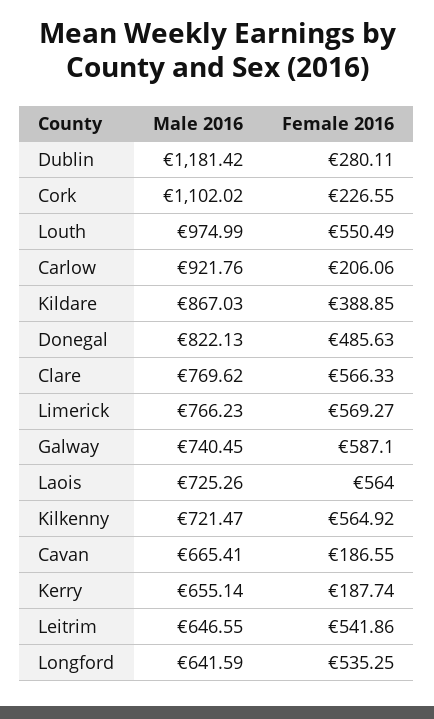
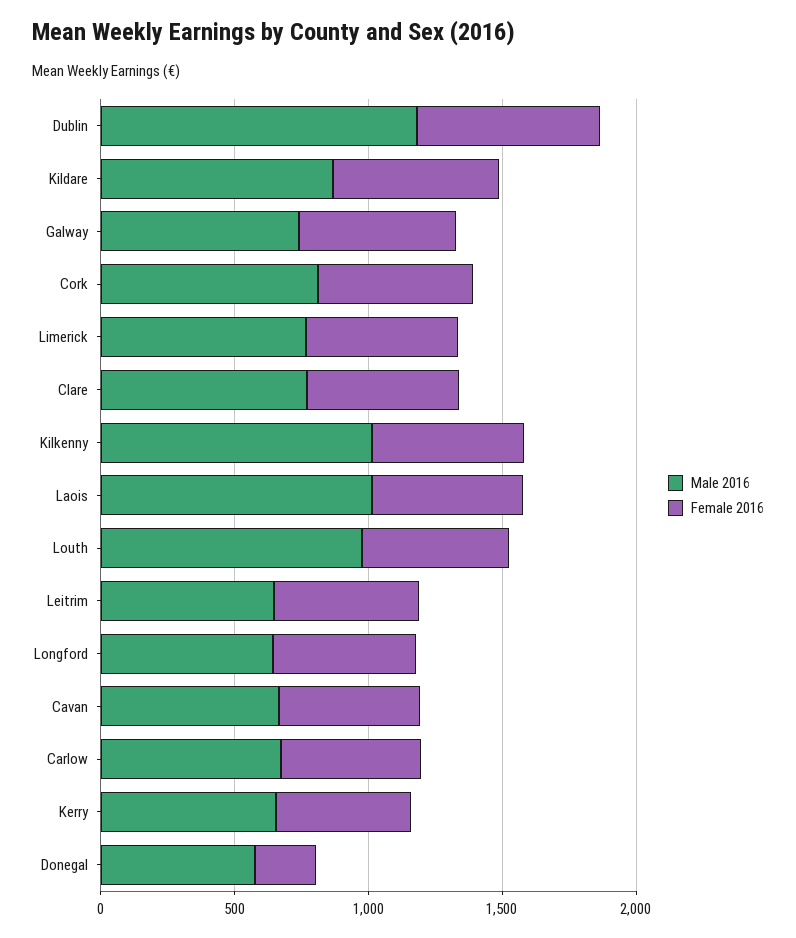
  {
    "Male 2016": {
      "Dublin": 1181.42,
-     "Cork": 1102.02,
+     "Cork": 800,
      "Louth": 974.99,
-     "Carlow": 921.76,
+     "Carlow": 700,
      "Kildare": 867.03,
-     "Donegal": 822.13,
+     "Donegal": 600,
      "Clare": 769.62,
      "Limerick": 766.23,
      "Galway": 740.45,
-     "Laois": 725.26,
+     "Laois": 1000,
-     "Kilkenny": 721.47,
+     "Kilkenny": 1000,
      "Cavan": 665.41,
      "Kerry": 655.14,
      "Leitrim": 646.55,
      "Longford": 641.59
    },
    "Female 2016": {
-     "Dublin": 280.11,
+     "Dublin": 700,
-     "Cork": 226.55,
+     "Cork": 600,
      "Louth": 550.49,
-     "Carlow": 206.06,
+     "Carlow": 500,
-     "Kildare": 388.85,
+     "Kildare": 600,
-     "Donegal": 485.63,
+     "Donegal": 200,
      "Clare": 566.33,
      "Limerick": 569.27,
      "Galway": 587.1,
      "Laois": 564,
      "Kilkenny": 564.92,
-     "Cavan": 186.55,
+     "Cavan": 500,
-     "Kerry": 187.74,
+     "Kerry": 500,
      "Leitrim": 541.86,
      "Longford": 535.25
    }
  }

